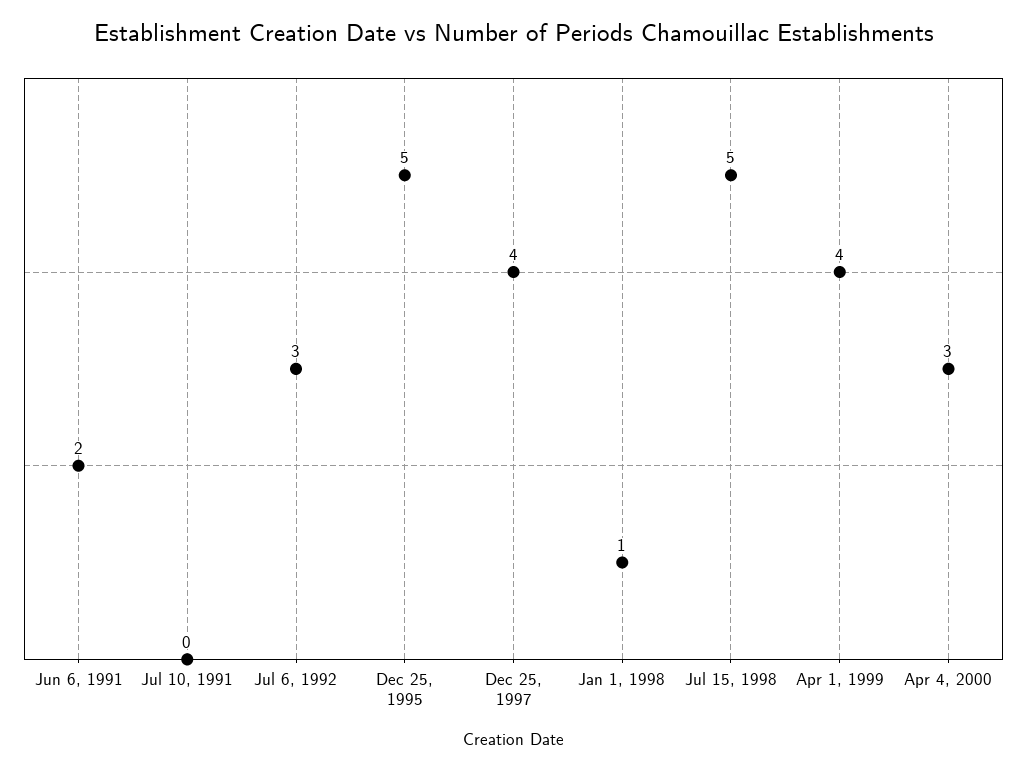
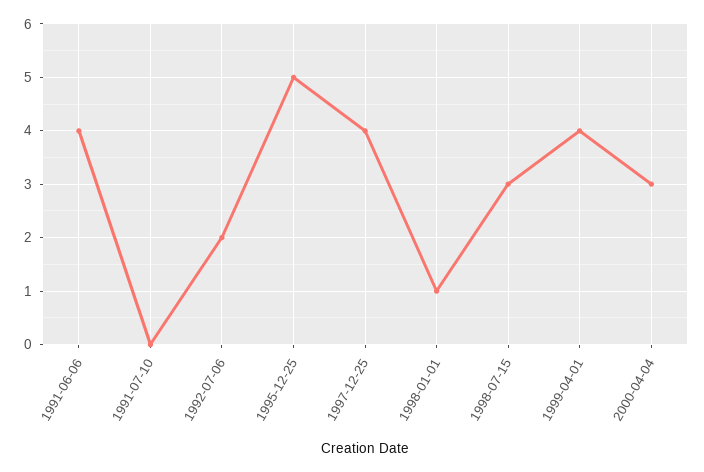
  {
-   "Jun 6, 1991": 2,
+   "Jun 6, 1991": 4,
    "Jul 10, 1991": 0,
-   "Jul 6, 1992": 3,
+   "Jul 6, 1992": 2,
    "Dec 25, 1995": 5,
    "Dec 25, 1997": 4,
    "Jan 1, 1998": 1,
-   "Jul 15, 1998": 5,
+   "Jul 15, 1998": 3,
    "Apr 1, 1999": 4,
    "Apr 4, 2000": 3
  }

